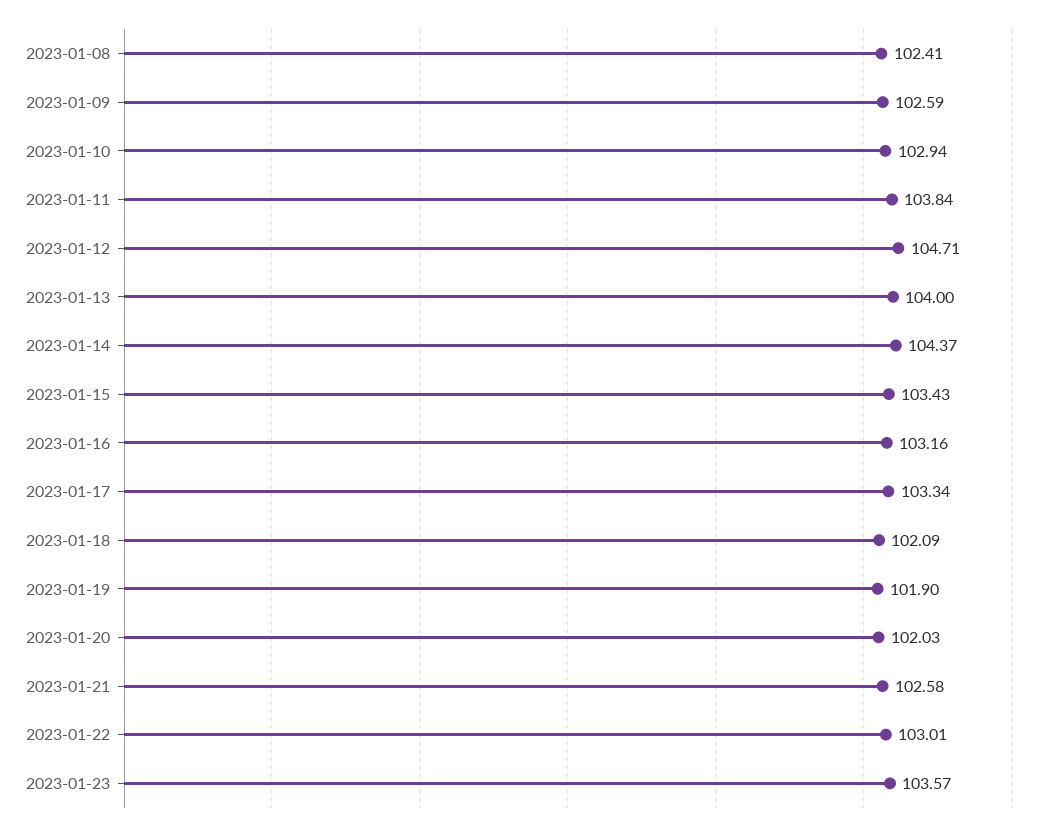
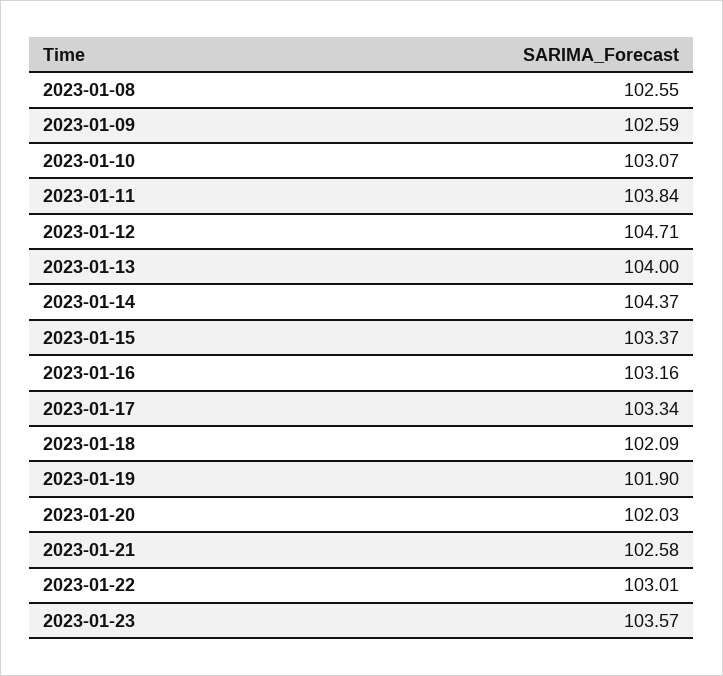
  {
-   "2023-01-08": 102.41,
+   "2023-01-08": 102.55,
    "2023-01-09": 102.59,
-   "2023-01-10": 102.94,
+   "2023-01-10": 103.07,
    "2023-01-11": 103.84,
    "2023-01-12": 104.71,
    "2023-01-13": 104,
    "2023-01-14": 104.37,
-   "2023-01-15": 103.43,
+   "2023-01-15": 103.37,
    "2023-01-16": 103.16,
    "2023-01-17": 103.34,
    "2023-01-18": 102.09,
    "2023-01-19": 101.9,
    "2023-01-20": 102.03,
    "2023-01-21": 102.58,
    "2023-01-22": 103.01,
    "2023-01-23": 103.57
  }

